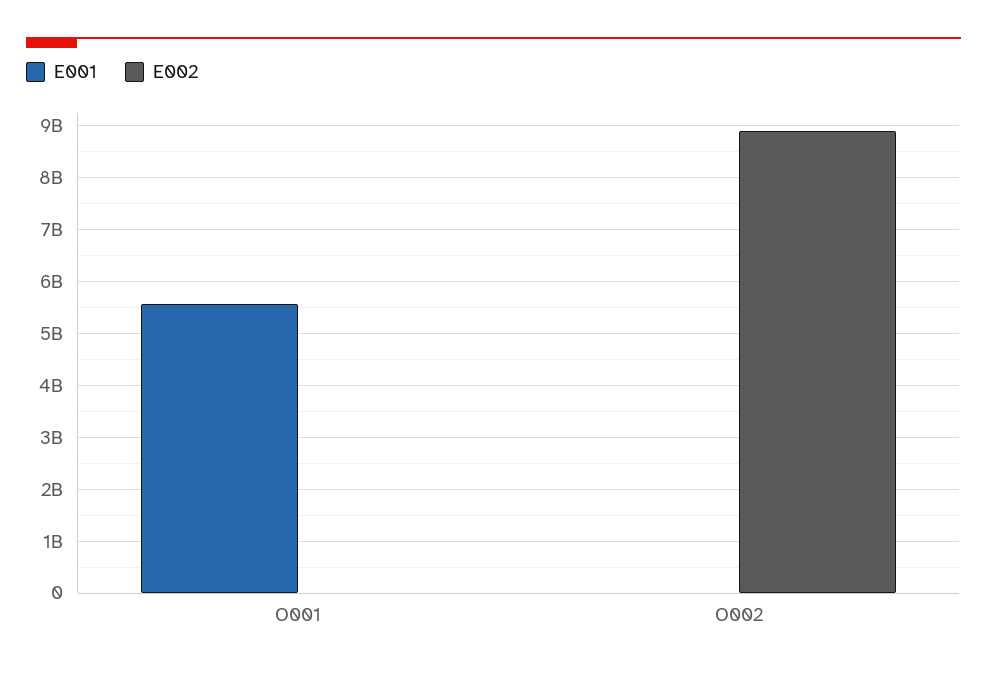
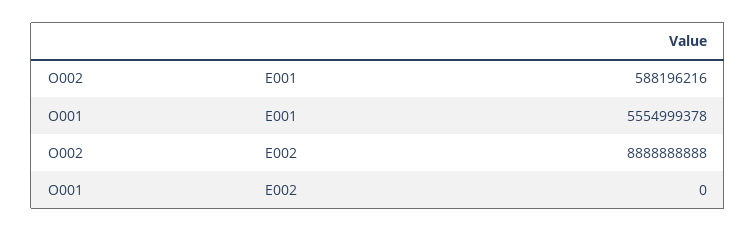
  {
    "E001": {
      "O001": 5554999378,
-     "O002": 0
+     "O002": 588196216
    },
    "E002": {
      "O001": 0,
      "O002": 8888888888
    }
  }

